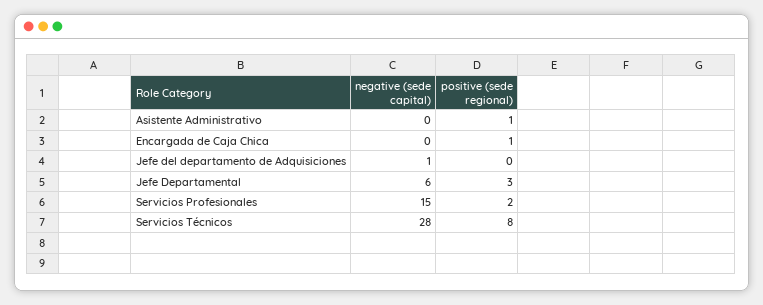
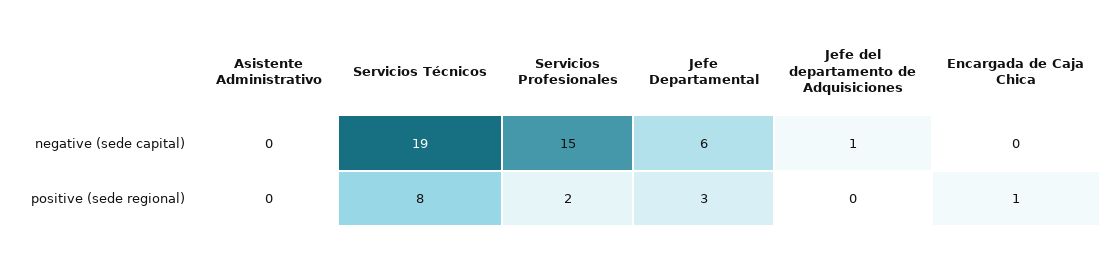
  {
    "negative (sede capital)": {
      "Asistente Administrativo": 0,
      "Encargada de Caja Chica": 0,
      "Jefe del departamento de Adquisiciones": 1,
      "Jefe Departamental": 6,
      "Servicios Profesionales": 15,
-     "Servicios Técnicos": 28
+     "Servicios Técnicos": 19
    },
    "positive (sede regional)": {
-     "Asistente Administrativo": 1,
+     "Asistente Administrativo": 0,
      "Encargada de Caja Chica": 1,
      "Jefe del departamento de Adquisiciones": 0,
      "Jefe Departamental": 3,
      "Servicios Profesionales": 2,
      "Servicios Técnicos": 8
    }
  }

